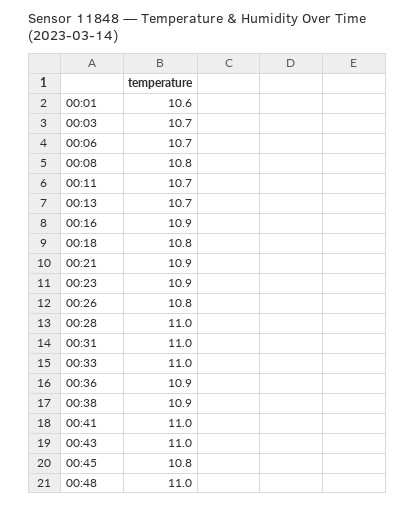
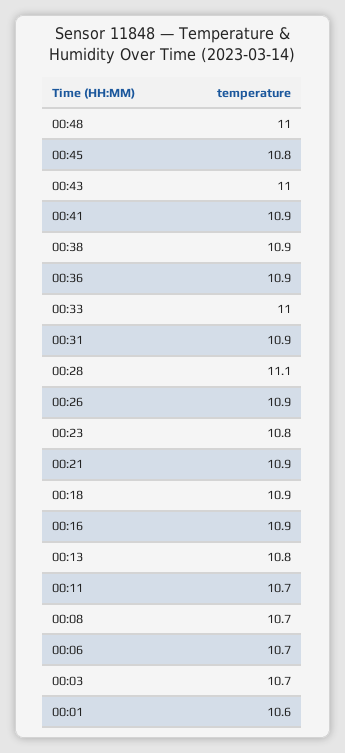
  {
    "00:01": 10.6,
    "00:03": 10.7,
    "00:06": 10.7,
-   "00:08": 10.8,
+   "00:08": 10.7,
    "00:11": 10.7,
-   "00:13": 10.7,
+   "00:13": 10.8,
    "00:16": 10.9,
-   "00:18": 10.8,
+   "00:18": 10.9,
    "00:21": 10.9,
-   "00:23": 10.9,
+   "00:23": 10.8,
-   "00:26": 10.8,
+   "00:26": 10.9,
-   "00:28": 11,
+   "00:28": 11.1,
-   "00:31": 11,
+   "00:31": 10.9,
    "00:33": 11,
    "00:36": 10.9,
    "00:38": 10.9,
-   "00:41": 11,
+   "00:41": 10.9,
    "00:43": 11,
    "00:45": 10.8,
    "00:48": 11
  }

